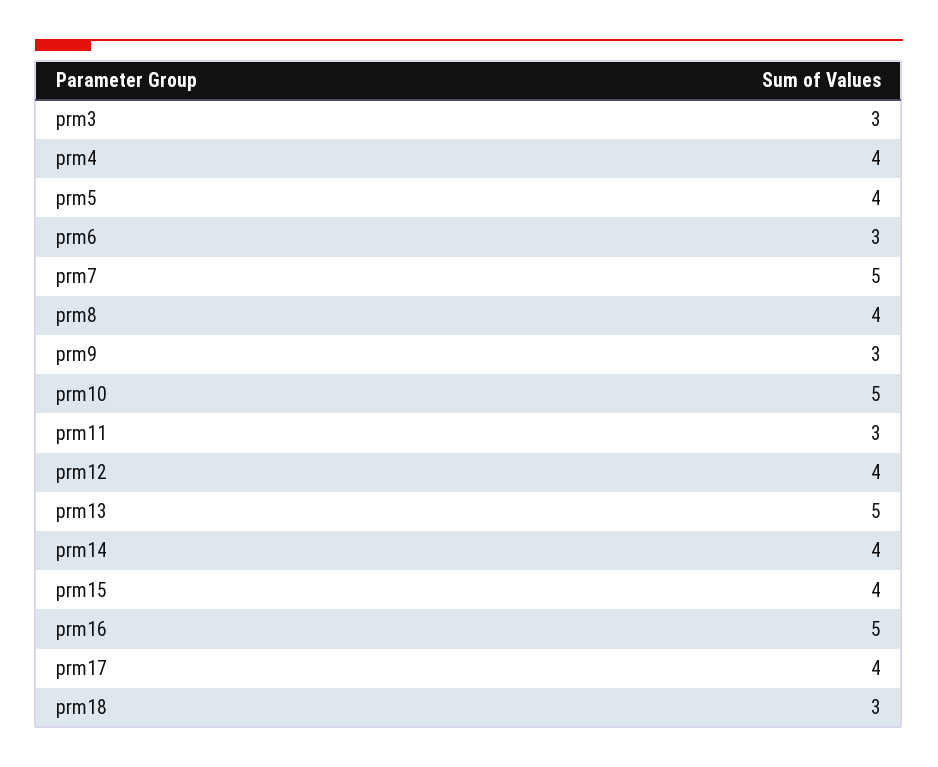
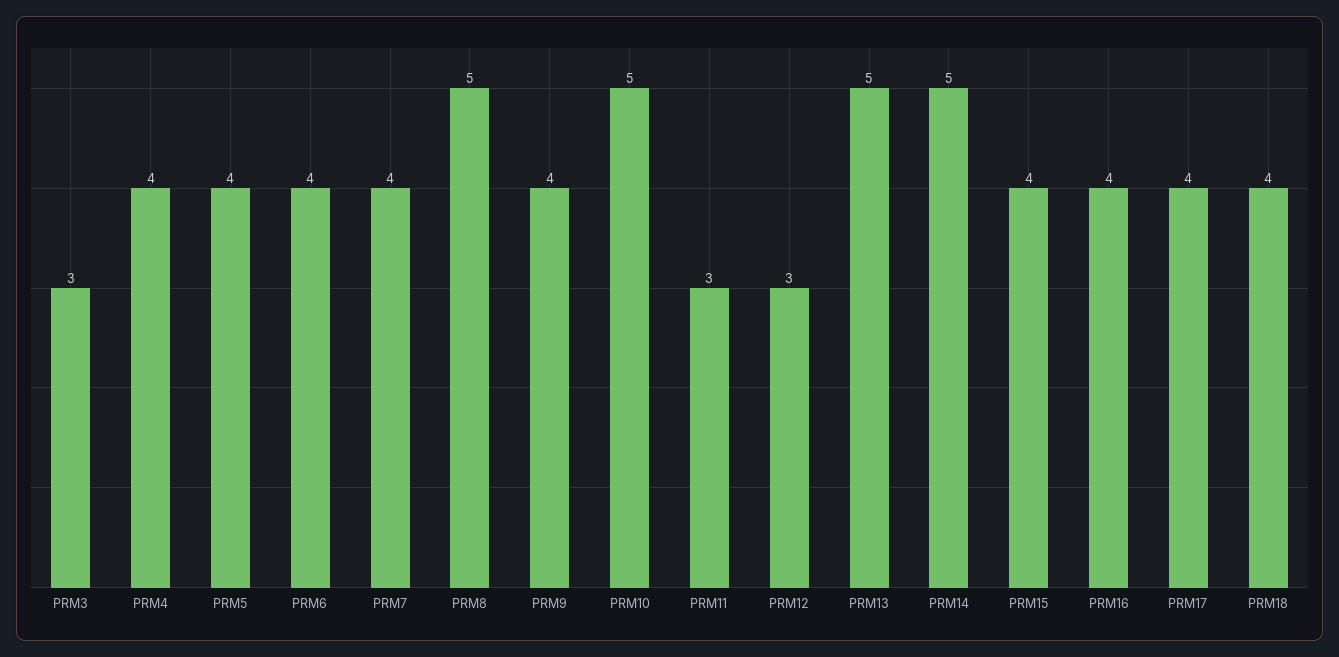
  {
    "prm3": 3,
    "prm4": 4,
    "prm5": 4,
-   "prm6": 3,
+   "prm6": 4,
-   "prm7": 5,
+   "prm7": 4,
-   "prm8": 4,
+   "prm8": 5,
-   "prm9": 3,
+   "prm9": 4,
    "prm10": 5,
    "prm11": 3,
-   "prm12": 4,
+   "prm12": 3,
    "prm13": 5,
-   "prm14": 4,
+   "prm14": 5,
    "prm15": 4,
-   "prm16": 5,
+   "prm16": 4,
    "prm17": 4,
-   "prm18": 3
+   "prm18": 4
  }

